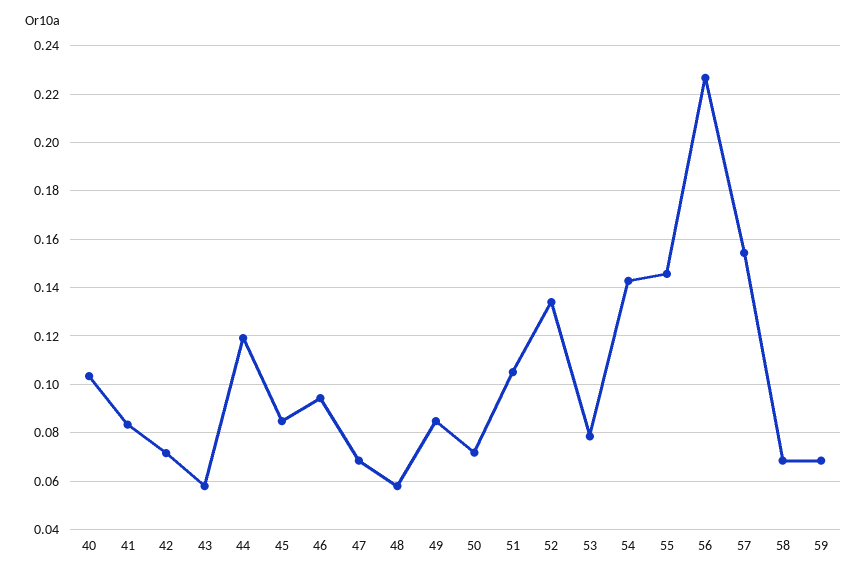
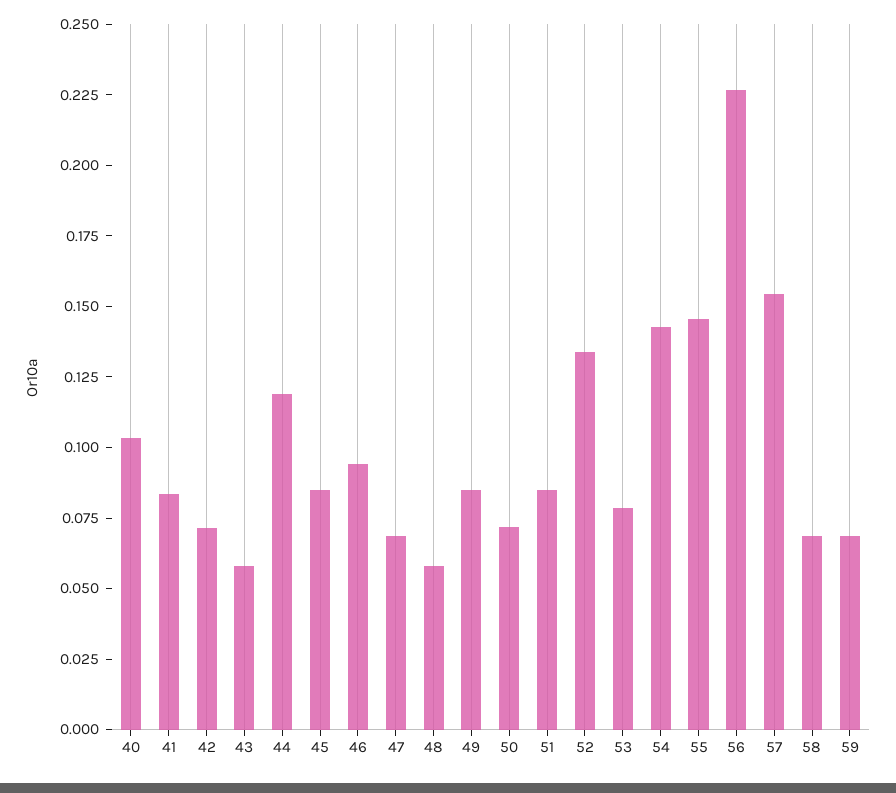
  {
    "40": 0.1025,
    "41": 0.0825,
    "42": 0.0725,
    "43": 0.0575,
    "44": 0.12,
    "45": 0.085,
    "46": 0.095,
    "47": 0.0675,
    "48": 0.0575,
    "49": 0.085,
    "50": 0.0725,
-   "51": 0.105,
+   "51": 0.085,
    "52": 0.135,
    "53": 0.0775,
    "54": 0.1425,
    "55": 0.145,
    "56": 0.2275,
    "57": 0.155,
    "58": 0.0675,
    "59": 0.0675
  }

